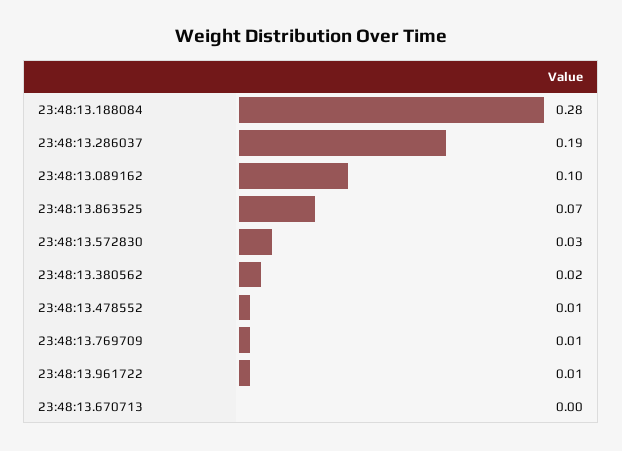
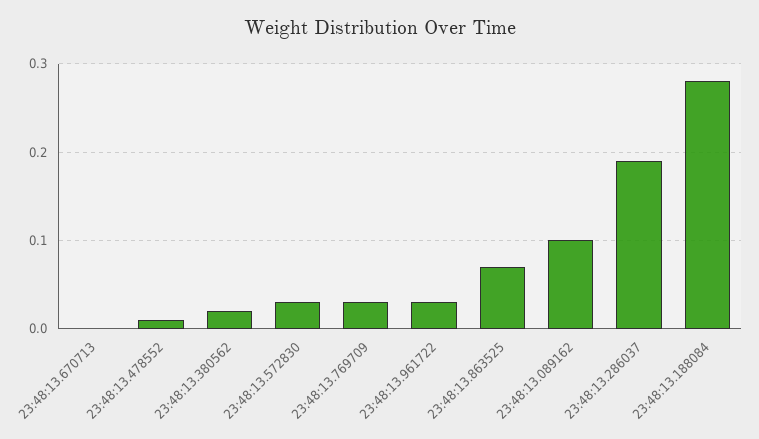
  {
    "23:48:13.188084": 0.28,
    "23:48:13.286037": 0.19,
    "23:48:13.089162": 0.1,
    "23:48:13.863525": 0.07,
    "23:48:13.572830": 0.03,
    "23:48:13.380562": 0.02,
    "23:48:13.478552": 0.01,
-   "23:48:13.769709": 0.01,
+   "23:48:13.769709": 0.03,
-   "23:48:13.961722": 0.01,
+   "23:48:13.961722": 0.03,
    "23:48:13.670713": 0
  }

